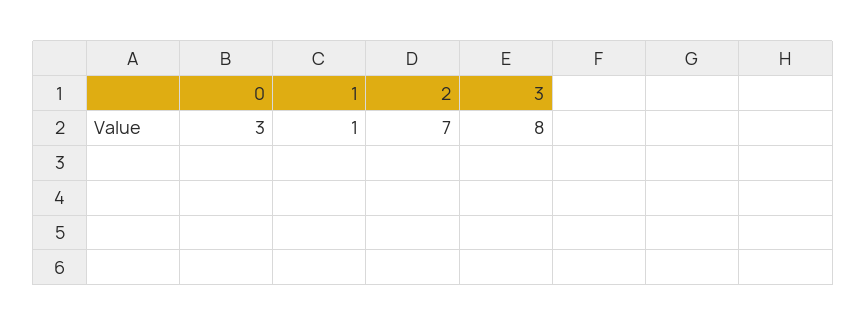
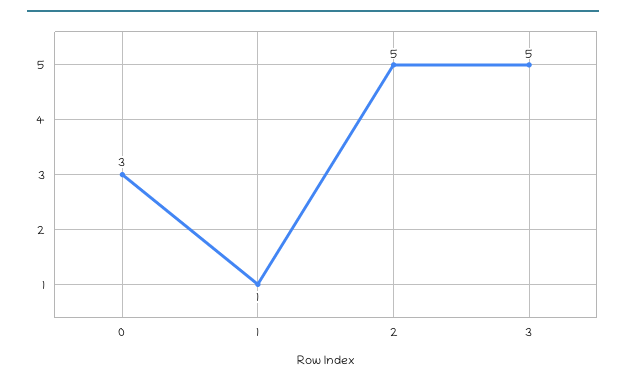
  {
    "0": 3,
    "1": 1,
-   "2": 7,
+   "2": 5,
-   "3": 8
+   "3": 5
  }

